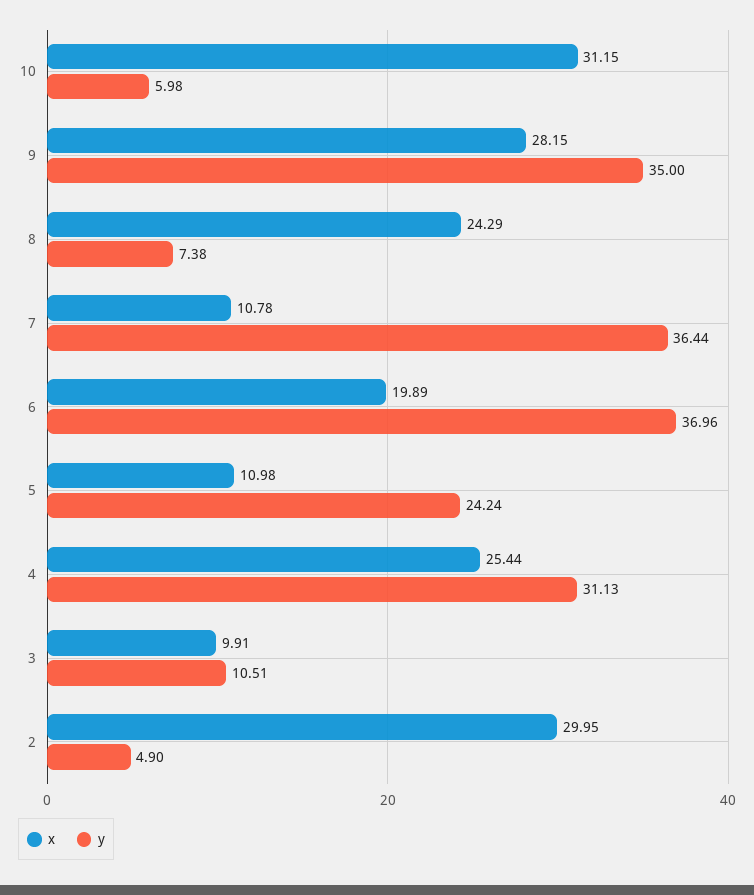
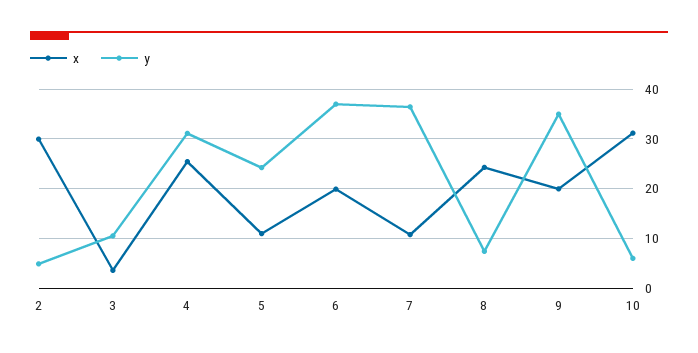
  {
    "x": {
      "10": 31.15,
-     "9": 28.15,
+     "9": 20,
      "8": 24.29,
      "7": 10.78,
      "6": 19.89,
      "5": 10.98,
      "4": 25.44,
-     "3": 9.91,
+     "3": 4,
      "2": 29.95
    },
    "y": {
      "10": 5.98,
      "9": 35,
      "8": 7.38,
      "7": 36.44,
      "6": 36.96,
      "5": 24.24,
      "4": 31.13,
      "3": 10.51,
      "2": 4.9
    }
  }

